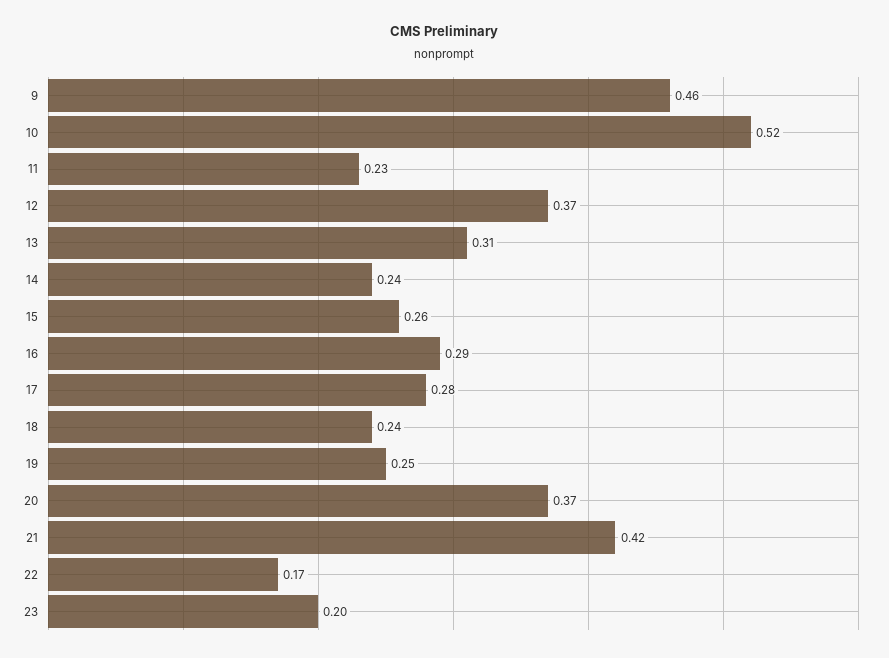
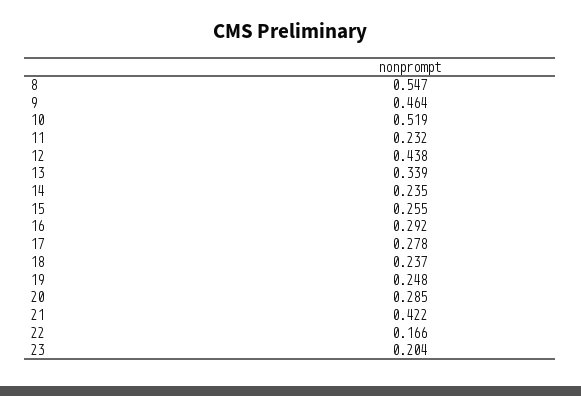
  {
    "9": 0.464,
    "10": 0.519,
    "11": 0.232,
-   "12": 0.37,
+   "12": 0.438,
-   "13": 0.31,
+   "13": 0.339,
    "14": 0.235,
    "15": 0.255,
    "16": 0.292,
    "17": 0.278,
    "18": 0.237,
    "19": 0.248,
-   "20": 0.37,
+   "20": 0.285,
    "21": 0.422,
    "22": 0.166,
-   "23": 0.204
+   "23": 0.204,
+   "8": 0.547
  }

